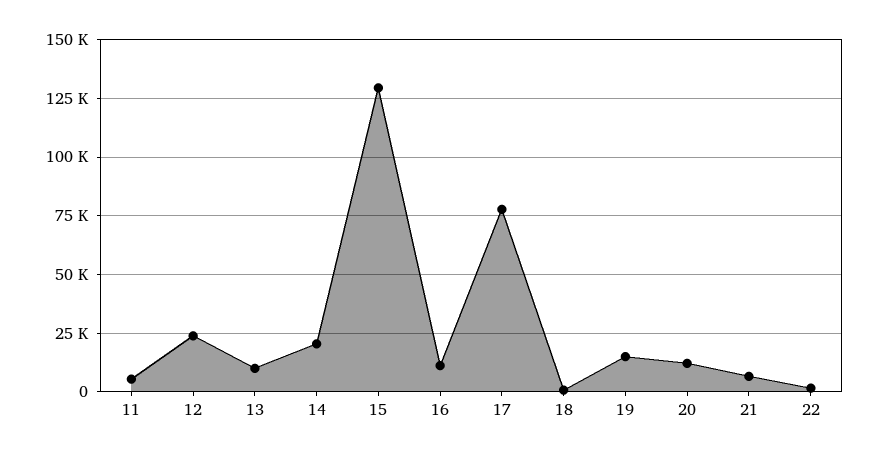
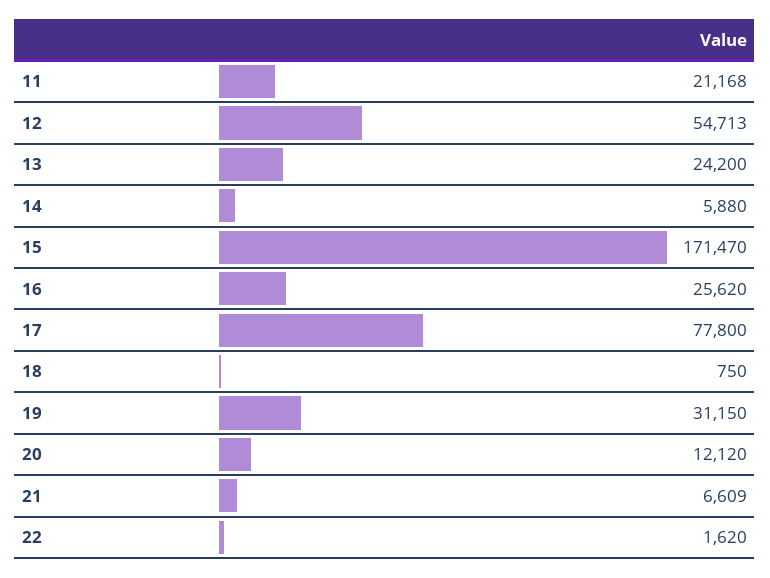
  {
-   "11": 5000,
+   "11": 21168,
-   "12": 25000,
+   "12": 54713,
-   "13": 10000,
+   "13": 24200,
-   "14": 20000,
+   "14": 5880,
-   "15": 130000,
+   "15": 171470,
-   "16": 10000,
+   "16": 25620,
    "17": 77800,
    "18": 750,
-   "19": 15000,
+   "19": 31150,
    "20": 12120,
    "21": 6609,
    "22": 1620
  }

